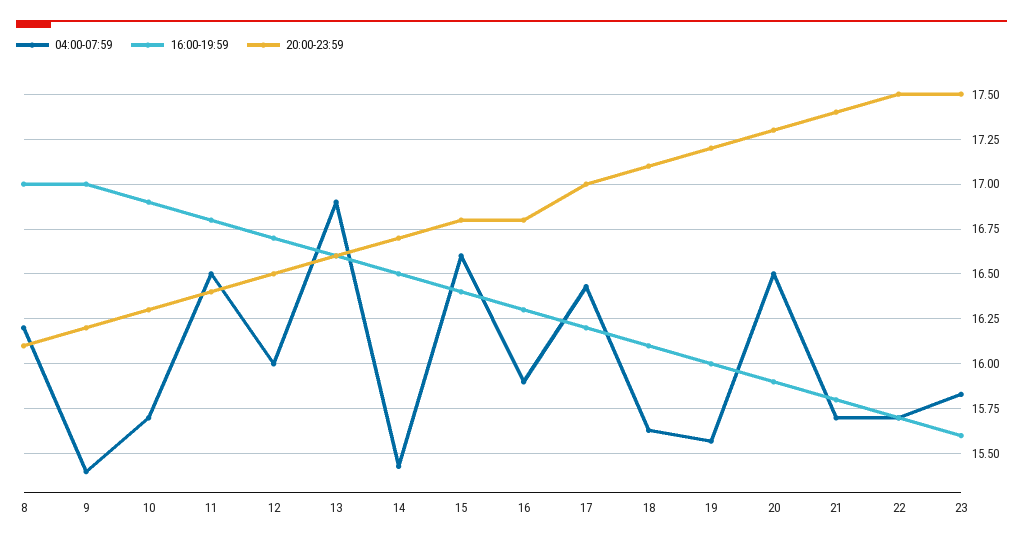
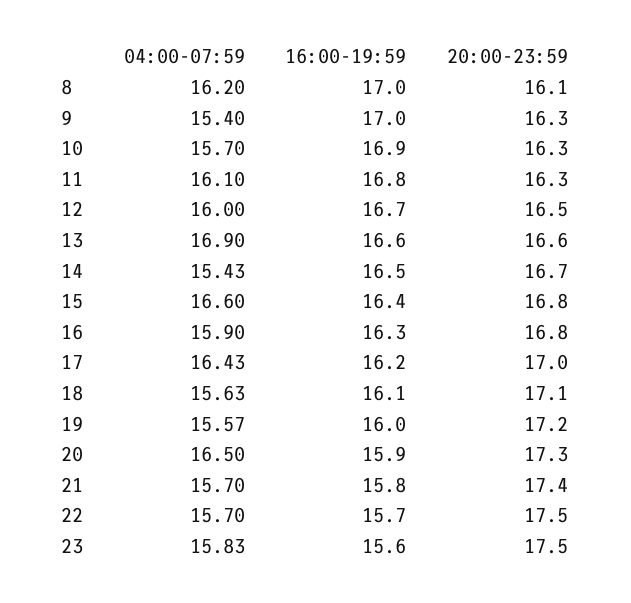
  {
    "04:00-07:59": {
      "8": 16.2,
      "9": 15.4,
      "10": 15.7,
-     "11": 16.5,
+     "11": 16.1,
      "12": 16,
      "13": 16.9,
      "14": 15.43,
      "15": 16.6,
      "16": 15.9,
      "17": 16.43,
      "18": 15.63,
      "19": 15.57,
      "20": 16.5,
      "21": 15.7,
      "22": 15.7,
      "23": 15.83
    },
    "16:00-19:59": {
      "8": 17,
      "9": 17,
      "10": 16.9,
      "11": 16.8,
      "12": 16.7,
      "13": 16.6,
      "14": 16.5,
      "15": 16.4,
      "16": 16.3,
      "17": 16.2,
      "18": 16.1,
      "19": 16,
      "20": 15.9,
      "21": 15.8,
      "22": 15.7,
      "23": 15.6
    },
    "20:00-23:59": {
      "8": 16.1,
-     "9": 16.2,
+     "9": 16.3,
      "10": 16.3,
-     "11": 16.4,
+     "11": 16.3,
      "12": 16.5,
      "13": 16.6,
      "14": 16.7,
      "15": 16.8,
      "16": 16.8,
      "17": 17,
      "18": 17.1,
      "19": 17.2,
      "20": 17.3,
      "21": 17.4,
      "22": 17.5,
      "23": 17.5
    }
  }

